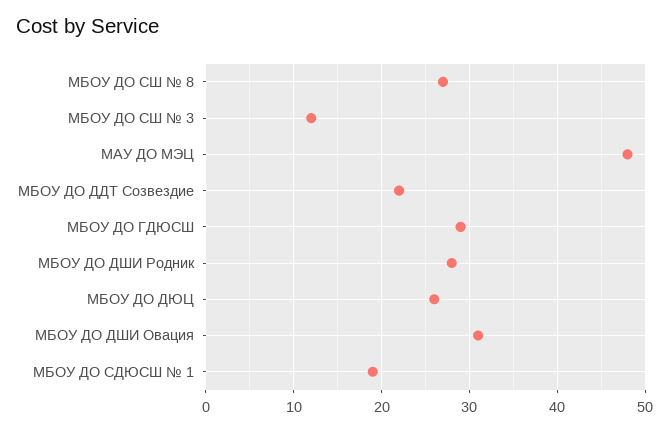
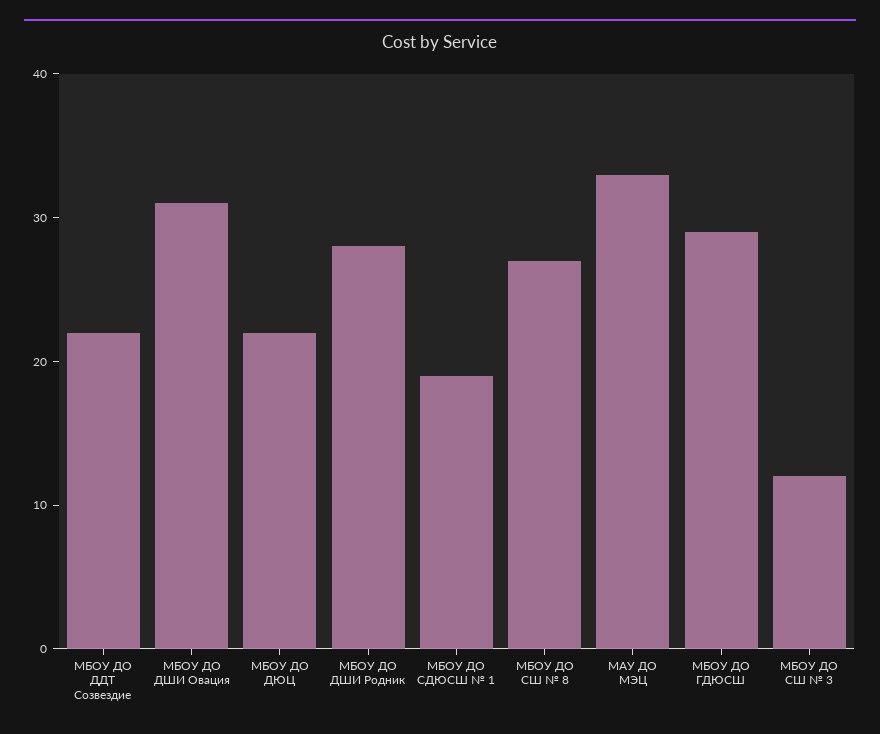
  {
    "МБОУ ДО СШ № 8": 27,
    "МБОУ ДО СШ № 3": 12,
-   "МАУ ДО МЭЦ": 48,
+   "МАУ ДО МЭЦ": 33,
    "МБОУ ДО ДДТ Созвездие": 22,
    "МБОУ ДО ГДЮСШ": 29,
    "МБОУ ДО ДШИ Родник": 28,
-   "МБОУ ДО ДЮЦ": 26,
+   "МБОУ ДО ДЮЦ": 22,
    "МБОУ ДО ДШИ Овация": 31,
    "МБОУ ДО СДЮСШ № 1": 19
  }

